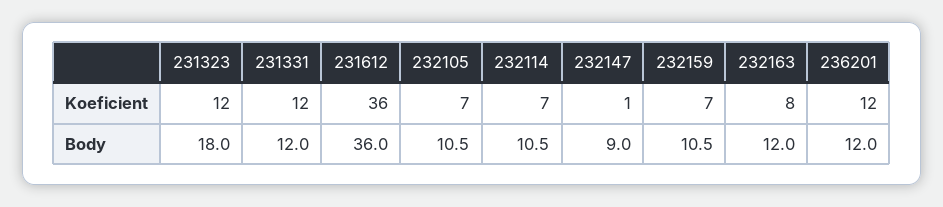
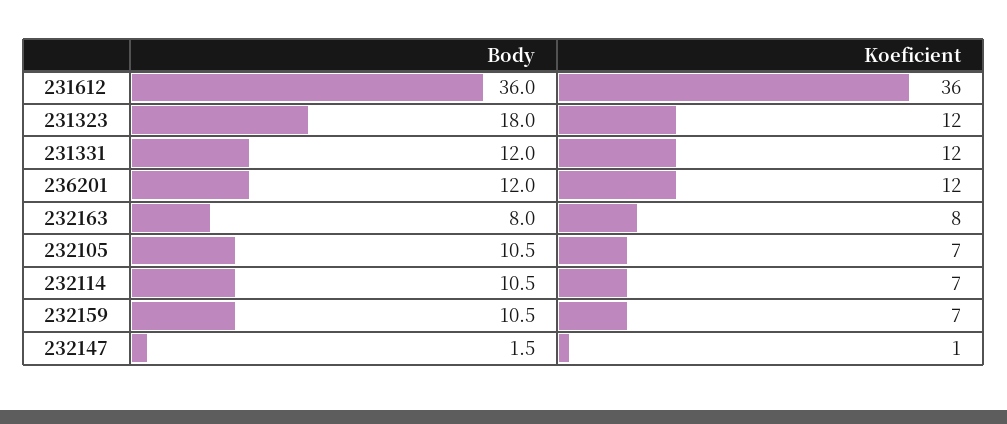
  {
    "231323": {
      "Koeficient": 12,
      "Body": 18
    },
    "231331": {
      "Koeficient": 12,
      "Body": 12
    },
    "231612": {
      "Koeficient": 36,
      "Body": 36
    },
    "232105": {
      "Koeficient": 7,
      "Body": 10.5
    },
    "232114": {
      "Koeficient": 7,
      "Body": 10.5
    },
    "232147": {
      "Koeficient": 1,
-     "Body": 9
+     "Body": 1.5
    },
    "232159": {
      "Koeficient": 7,
      "Body": 10.5
    },
    "232163": {
      "Koeficient": 8,
-     "Body": 12
+     "Body": 8
    },
    "236201": {
      "Koeficient": 12,
      "Body": 12
    }
  }

